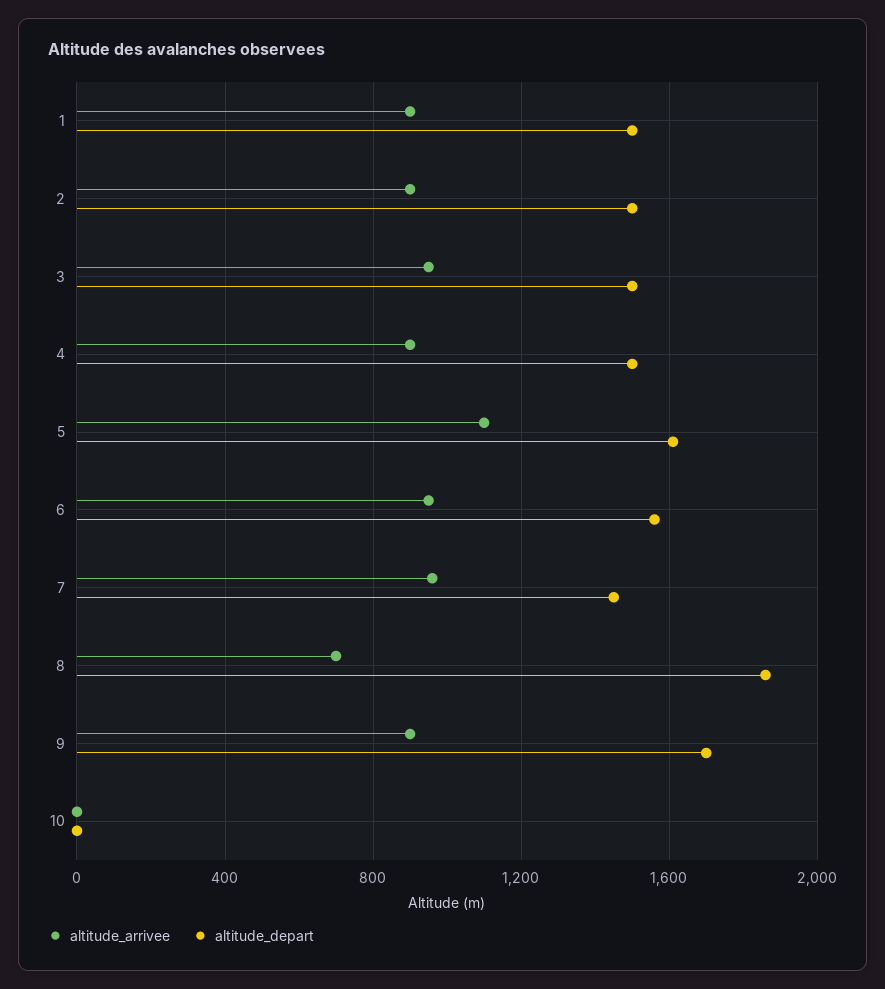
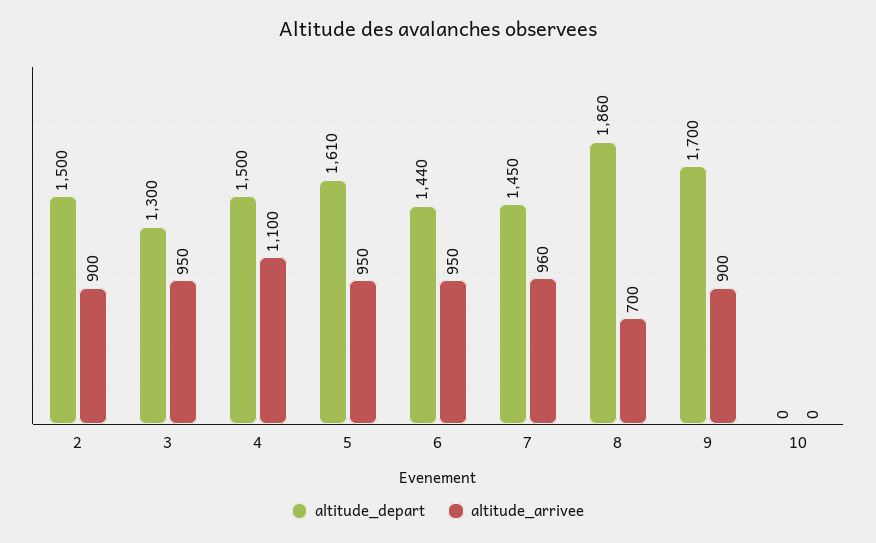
  {
    "altitude_arrivee": {
-     "1": 900,
      "2": 900,
      "3": 950,
-     "4": 900,
+     "4": 1100,
-     "5": 1100,
+     "5": 950,
      "6": 950,
      "7": 960,
      "8": 700,
      "9": 900,
      "10": 0
    },
    "altitude_depart": {
-     "1": 1500,
      "2": 1500,
-     "3": 1500,
+     "3": 1300,
      "4": 1500,
      "5": 1610,
-     "6": 1550,
+     "6": 1440,
      "7": 1450,
      "8": 1860,
      "9": 1700,
      "10": 0
    }
  }

